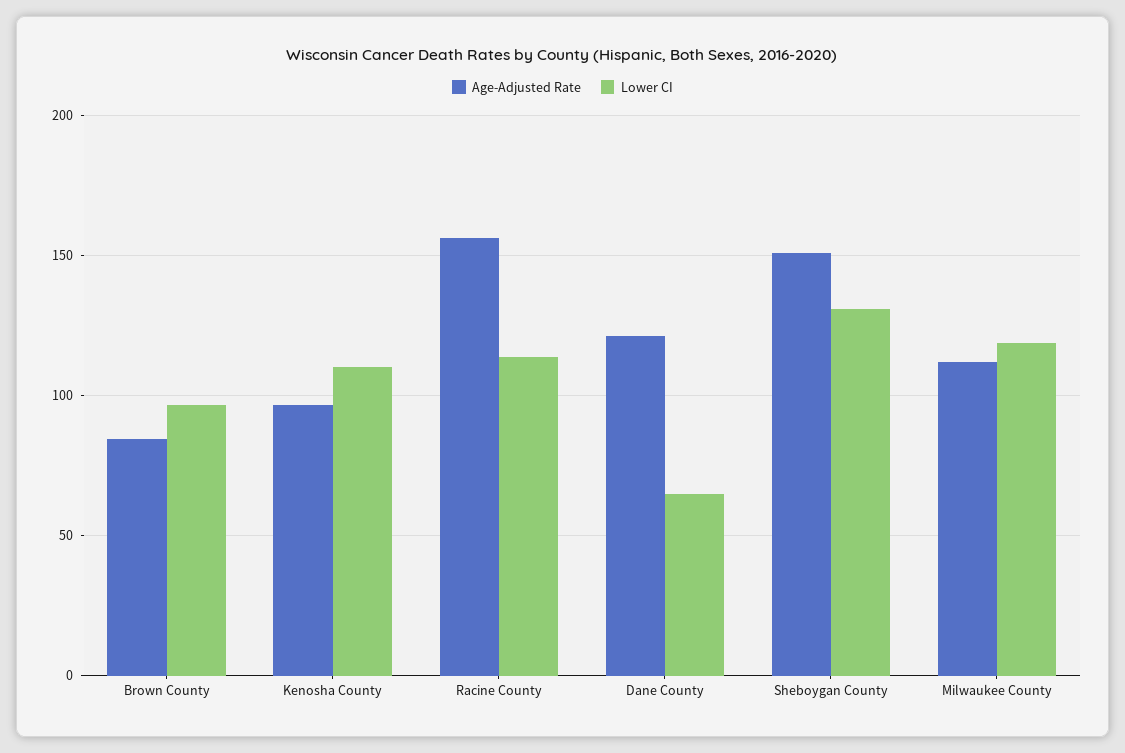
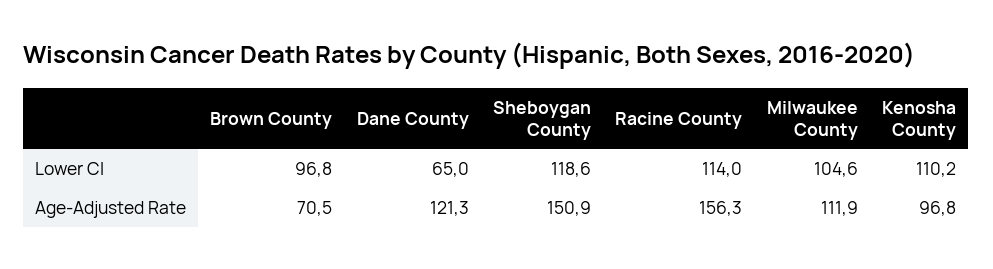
  {
    "Age-Adjusted Rate": {
-     "Brown County": 85,
+     "Brown County": 70.5,
      "Kenosha County": 96.8,
      "Racine County": 156.3,
      "Dane County": 121.3,
      "Sheboygan County": 150.9,
      "Milwaukee County": 111.9
    },
    "Lower CI": {
      "Brown County": 96.8,
      "Kenosha County": 110.2,
      "Racine County": 114,
      "Dane County": 65,
-     "Sheboygan County": 130,
+     "Sheboygan County": 118.6,
-     "Milwaukee County": 120
+     "Milwaukee County": 104.6
    }
  }

